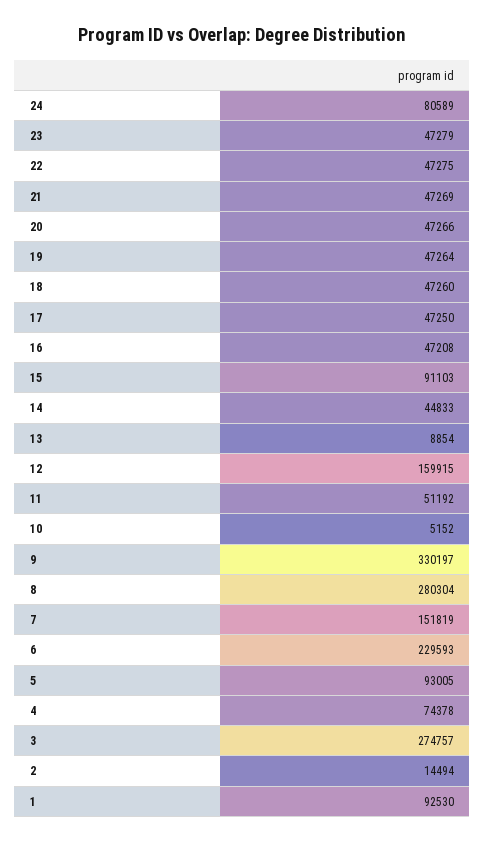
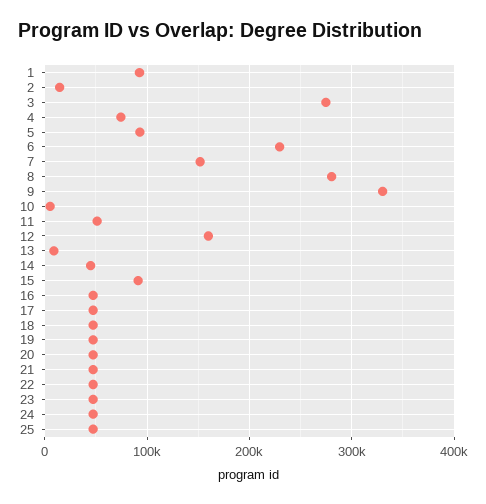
  {
-   "24": 80589,
+   "24": 50000,
    "23": 47279,
    "22": 47275,
    "21": 47269,
    "20": 47266,
    "19": 47264,
    "18": 47260,
    "17": 47250,
    "16": 47208,
    "15": 91103,
    "14": 44833,
    "13": 8854,
    "12": 159915,
    "11": 51192,
    "10": 5152,
    "9": 330197,
    "8": 280304,
    "7": 151819,
    "6": 229593,
    "5": 93005,
    "4": 74378,
    "3": 274757,
    "2": 14494,
-   "1": 92530
+   "1": 92530,
+   "25": 50000
  }

